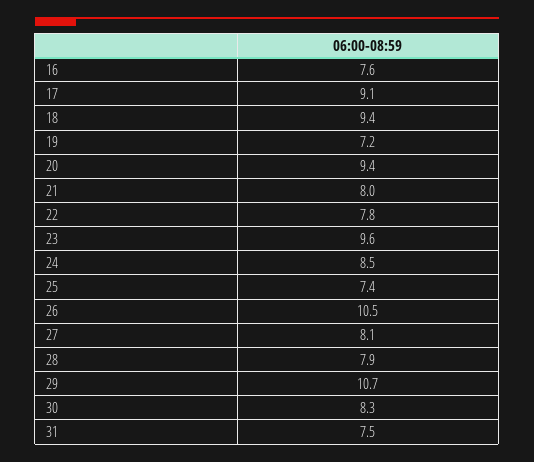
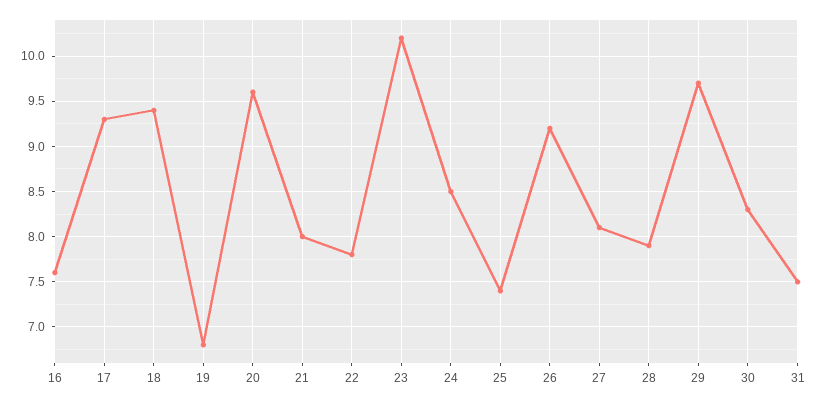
  {
    "16": 7.6,
-   "17": 9.1,
+   "17": 9.3,
    "18": 9.4,
-   "19": 7.2,
+   "19": 6.8,
-   "20": 9.4,
+   "20": 9.6,
    "21": 8,
    "22": 7.8,
-   "23": 9.6,
+   "23": 10.2,
    "24": 8.5,
    "25": 7.4,
-   "26": 10.5,
+   "26": 9.2,
    "27": 8.1,
    "28": 7.9,
-   "29": 10.7,
+   "29": 9.7,
    "30": 8.3,
    "31": 7.5
  }

